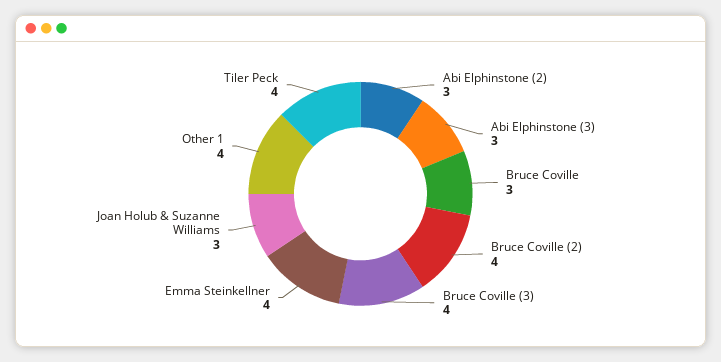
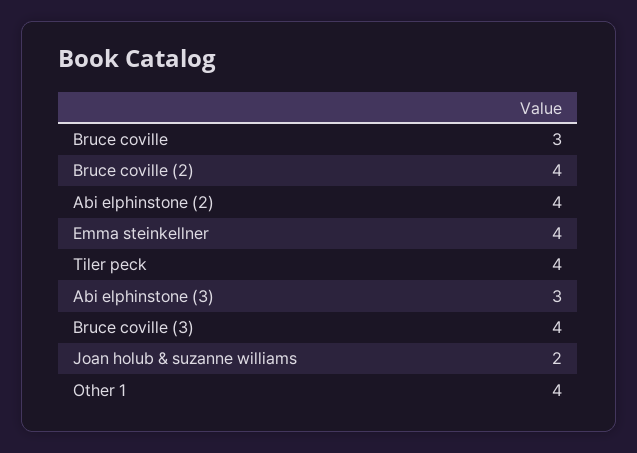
  {
-   "Abi Elphinstone (2)": 3,
+   "Abi Elphinstone (2)": 4,
    "Abi Elphinstone (3)": 3,
    "Bruce Coville": 3,
    "Bruce Coville (2)": 4,
    "Bruce Coville (3)": 4,
    "Emma Steinkellner": 4,
-   "Joan Holub & Suzanne Williams": 3,
+   "Joan Holub & Suzanne Williams": 2,
    "Other 1": 4,
    "Tiler Peck": 4
  }

